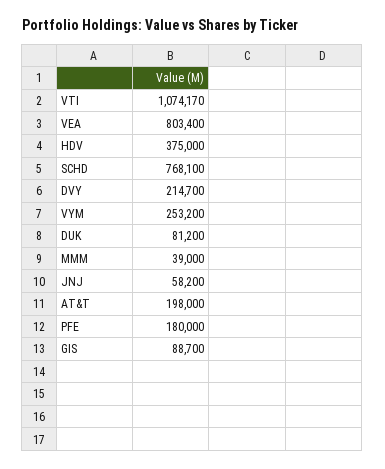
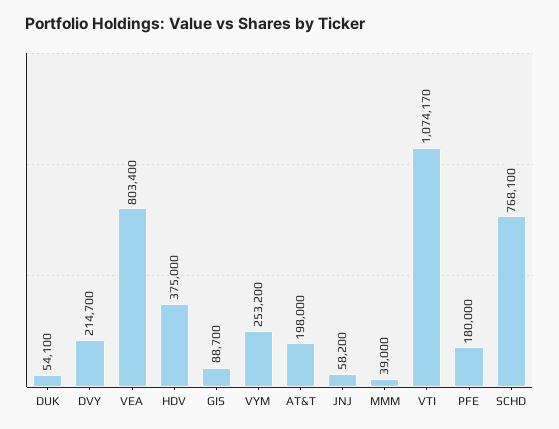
  {
    "VTI": 1074170,
    "VEA": 803400,
    "HDV": 375000,
    "SCHD": 768100,
    "DVY": 214700,
    "VYM": 253200,
-   "DUK": 81200,
+   "DUK": 54100,
    "MMM": 39000,
    "JNJ": 58200,
    "AT&T": 198000,
    "PFE": 180000,
    "GIS": 88700
  }

